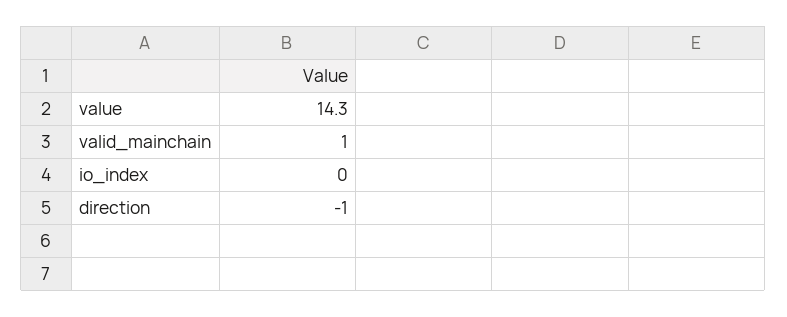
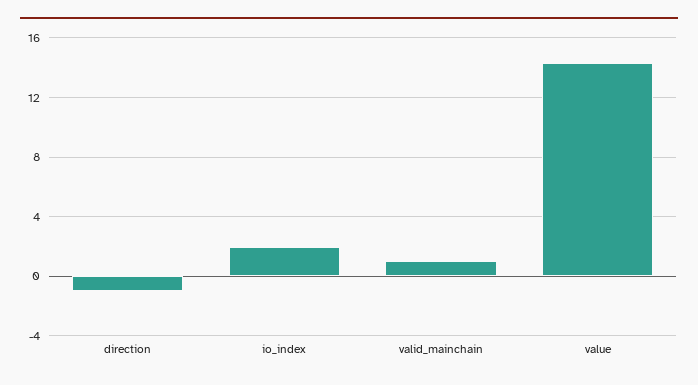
  {
    "value": 14.3,
    "valid_mainchain": 1,
-   "io_index": 0,
+   "io_index": 2,
    "direction": -1
  }

